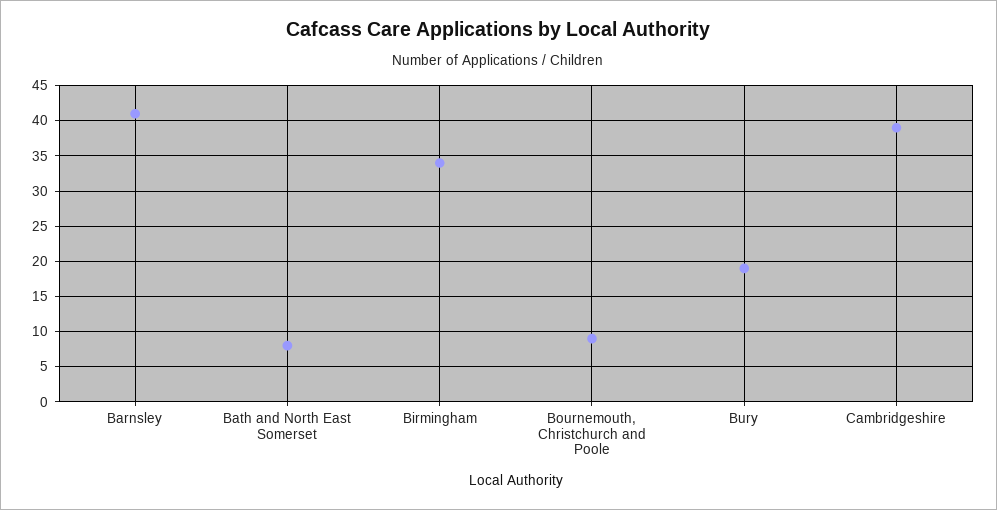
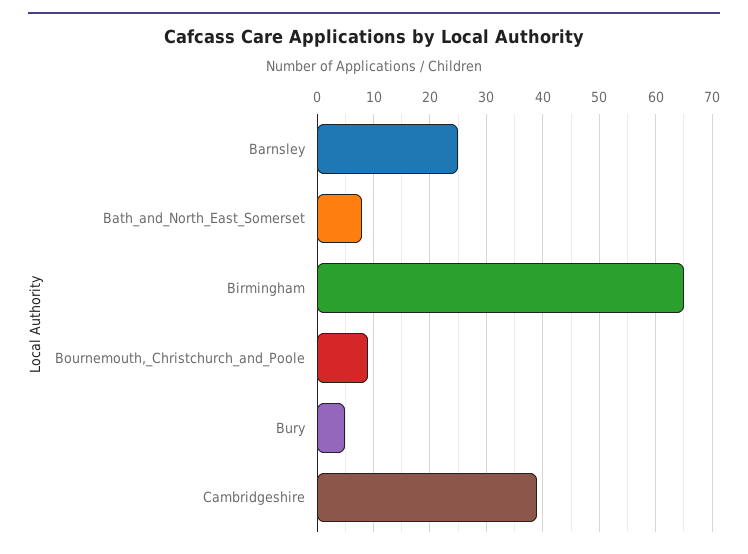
  {
-   "Barnsley": 41,
+   "Barnsley": 25,
    "Bath and North East Somerset": 8,
-   "Birmingham": 34,
+   "Birmingham": 65,
    "Bournemouth, Christchurch and Poole": 9,
-   "Bury": 19,
+   "Bury": 5,
    "Cambridgeshire": 39
  }

